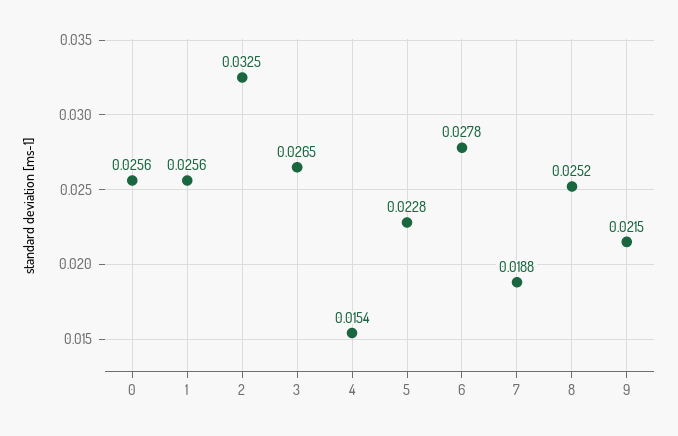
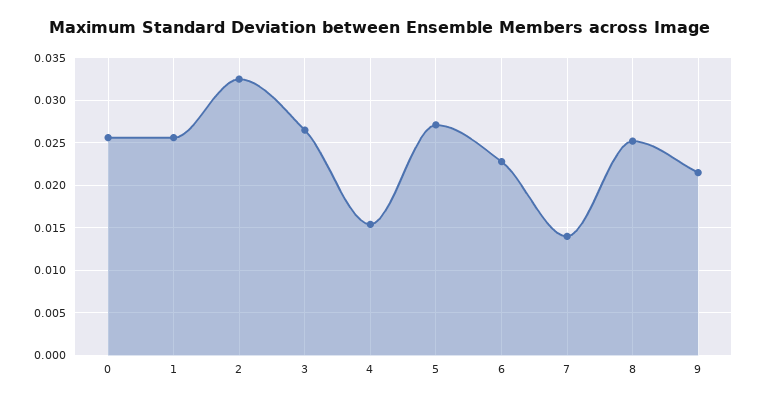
  {
    "0": 0.0256,
    "1": 0.0256,
    "2": 0.0325,
    "3": 0.0265,
    "4": 0.0154,
-   "5": 0.0228,
+   "5": 0.027,
-   "6": 0.0278,
+   "6": 0.023,
-   "7": 0.0188,
+   "7": 0.014,
    "8": 0.0252,
    "9": 0.0215
  }

